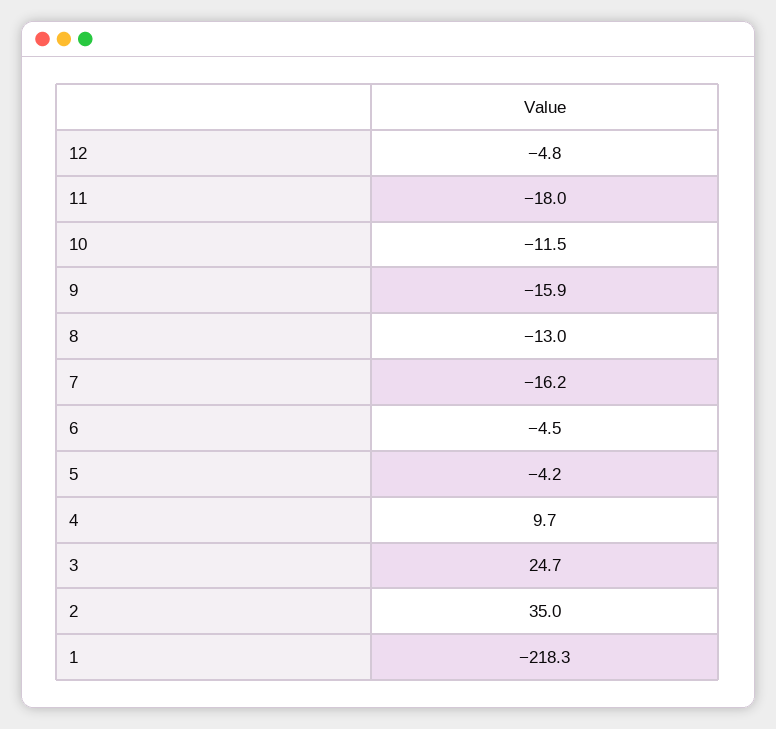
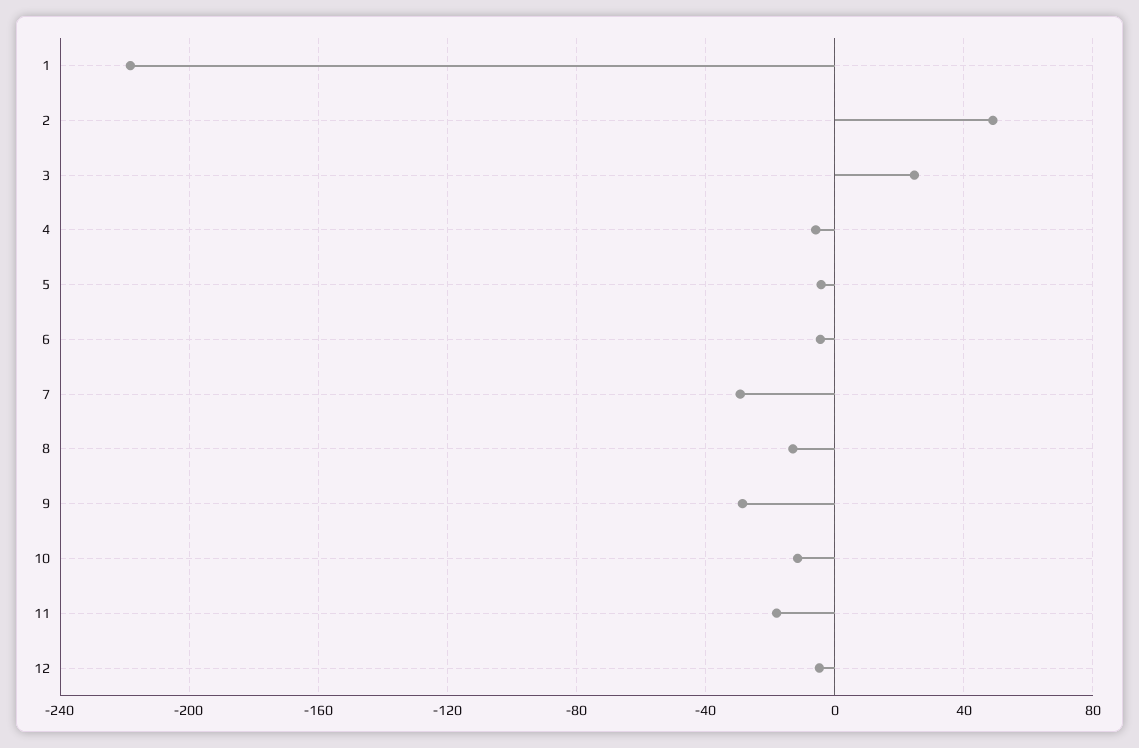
  {
    "12": -4.8,
    "11": -18,
    "10": -11.5,
-   "9": -15.9,
+   "9": -30,
    "8": -13,
-   "7": -16.2,
+   "7": -30,
    "6": -4.5,
    "5": -4.2,
-   "4": 9.7,
+   "4": -5,
    "3": 24.7,
-   "2": 35,
+   "2": 50,
    "1": -218.3
  }

